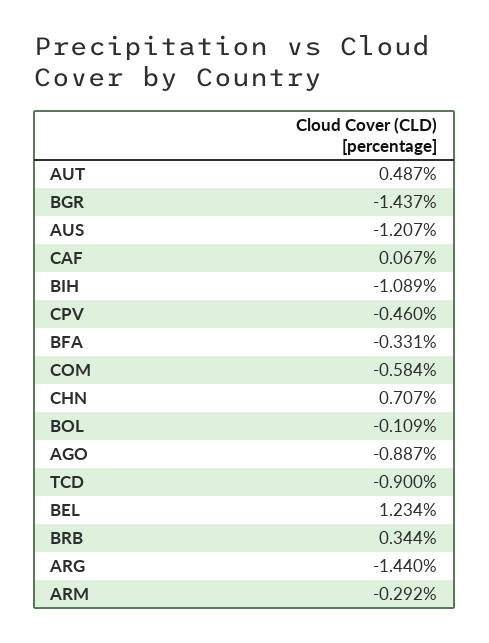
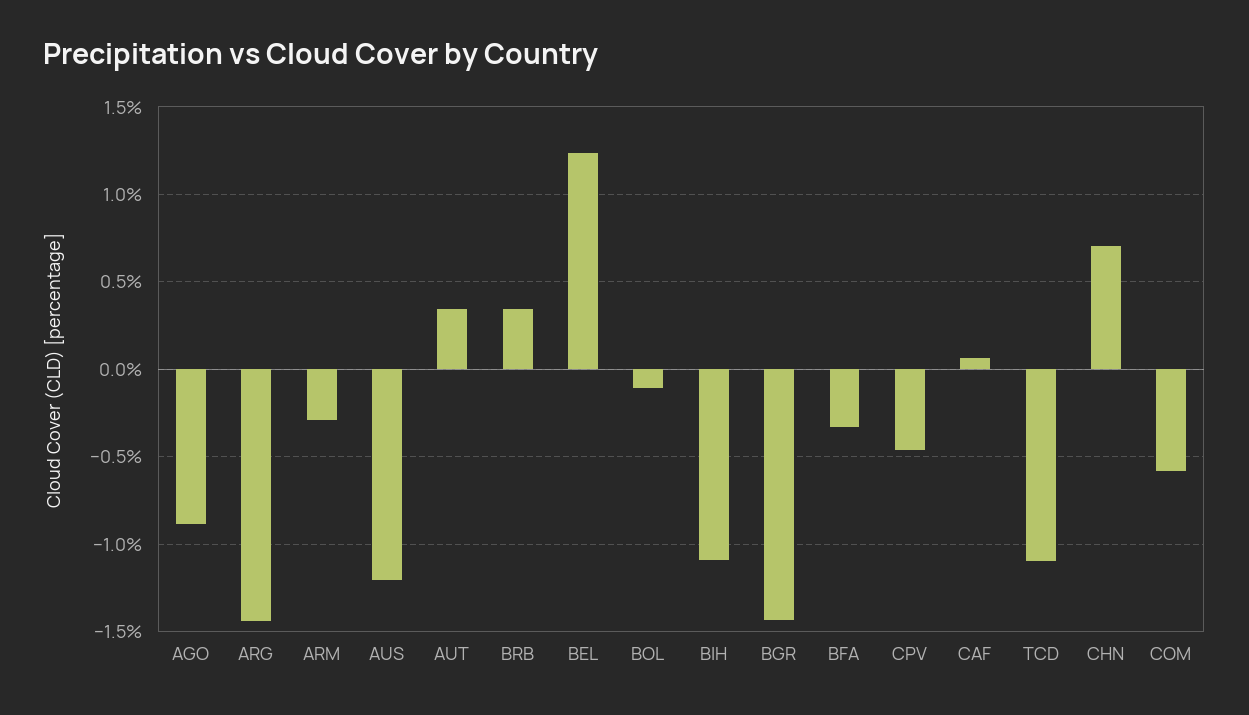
  {
-   "AUT": 0.487,
+   "AUT": 0.35,
    "BGR": -1.437,
    "AUS": -1.207,
    "CAF": 0.067,
    "BIH": -1.089,
    "CPV": -0.46,
    "BFA": -0.331,
    "COM": -0.584,
    "CHN": 0.707,
    "BOL": -0.109,
    "AGO": -0.887,
-   "TCD": -0.9,
+   "TCD": -1.1,
    "BEL": 1.234,
    "BRB": 0.344,
    "ARG": -1.44,
    "ARM": -0.292
  }

